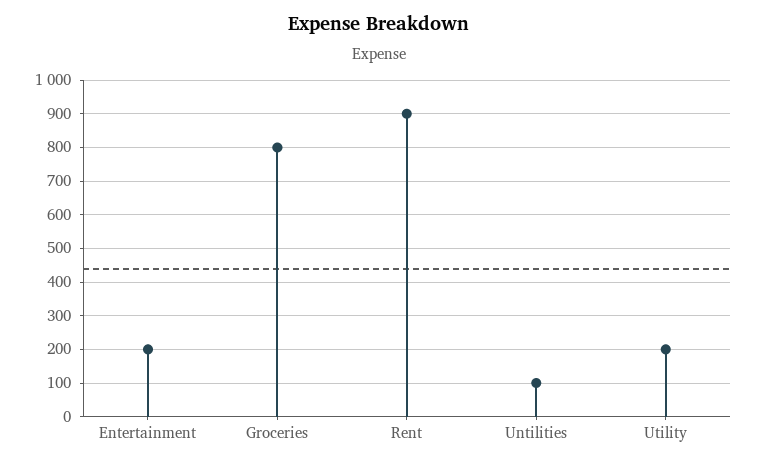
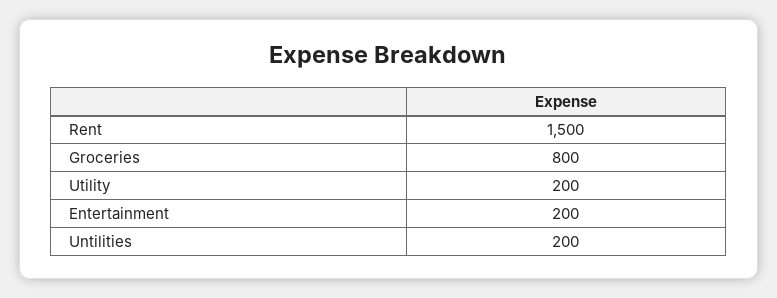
  {
    "Entertainment": 200,
    "Groceries": 800,
-   "Rent": 900,
+   "Rent": 1500,
-   "Untilities": 100,
+   "Untilities": 200,
    "Utility": 200
  }

